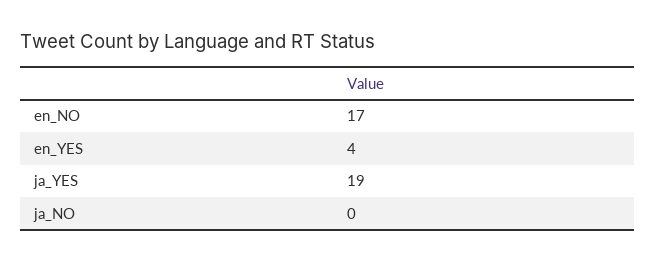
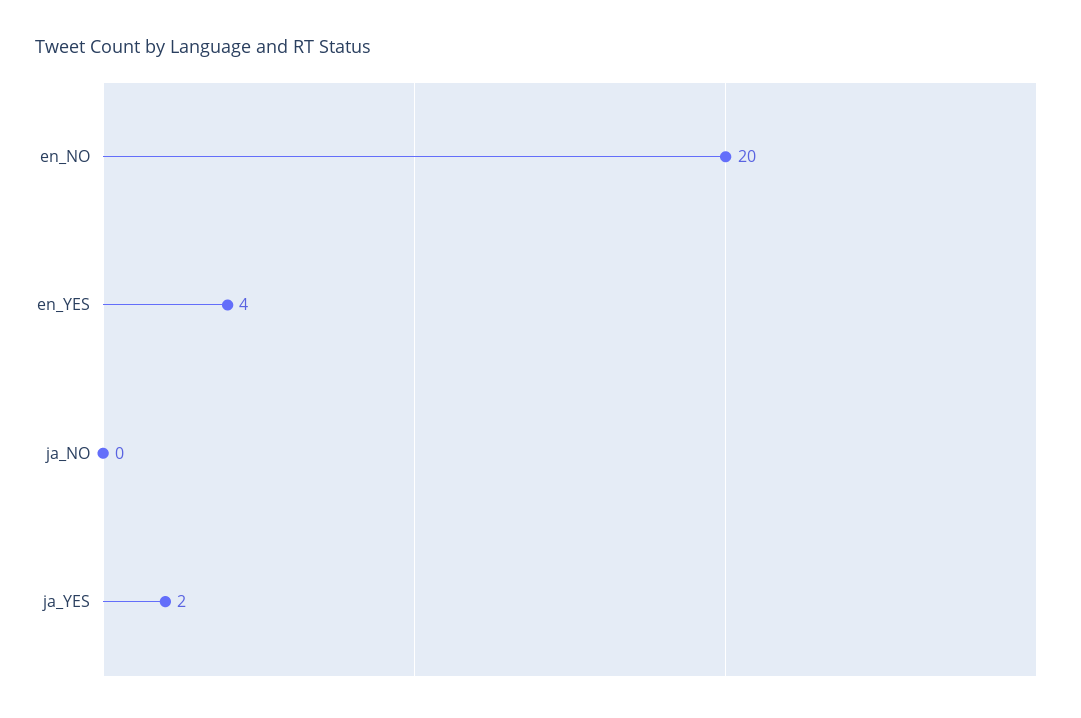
  {
-   "en_NO": 17,
+   "en_NO": 20,
    "en_YES": 4,
-   "ja_YES": 19,
+   "ja_YES": 2,
    "ja_NO": 0
  }

